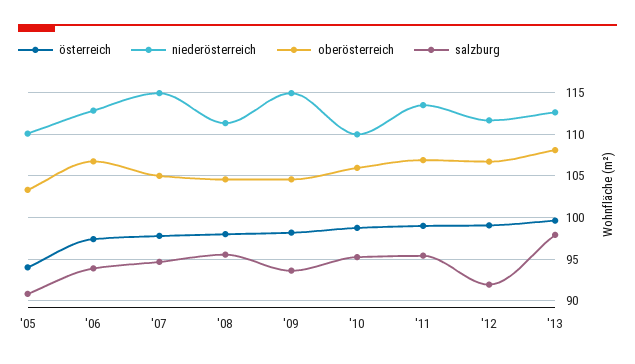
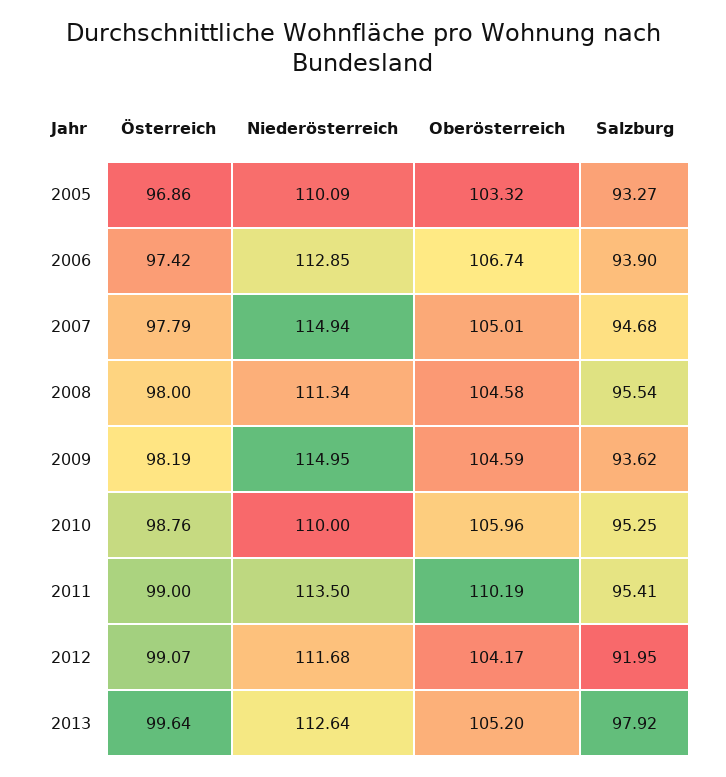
  {
    "österreich": {
-     "'05": 94,
+     "'05": 96.86,
      "'06": 97.42,
      "'07": 97.79,
      "'08": 98,
      "'09": 98.19,
      "'10": 98.76,
      "'11": 99,
      "'12": 99.07,
      "'13": 99.64
    },
    "niederösterreich": {
      "'05": 110.09,
      "'06": 112.85,
      "'07": 114.94,
      "'08": 111.34,
      "'09": 114.95,
      "'10": 110,
      "'11": 113.5,
      "'12": 111.68,
      "'13": 112.64
    },
    "oberösterreich": {
      "'05": 103.32,
      "'06": 106.74,
      "'07": 105.01,
      "'08": 104.58,
      "'09": 104.59,
      "'10": 105.96,
-     "'11": 107,
+     "'11": 110.19,
-     "'12": 107,
+     "'12": 104.17,
-     "'13": 108
+     "'13": 105.2
    },
    "salzburg": {
-     "'05": 91,
+     "'05": 93.27,
      "'06": 93.9,
      "'07": 94.68,
      "'08": 95.54,
      "'09": 93.62,
      "'10": 95.25,
      "'11": 95.41,
      "'12": 91.95,
      "'13": 97.92
    }
  }

